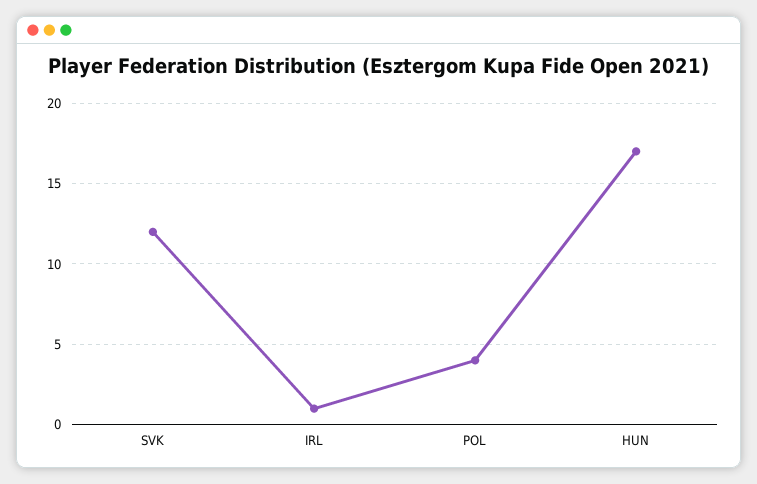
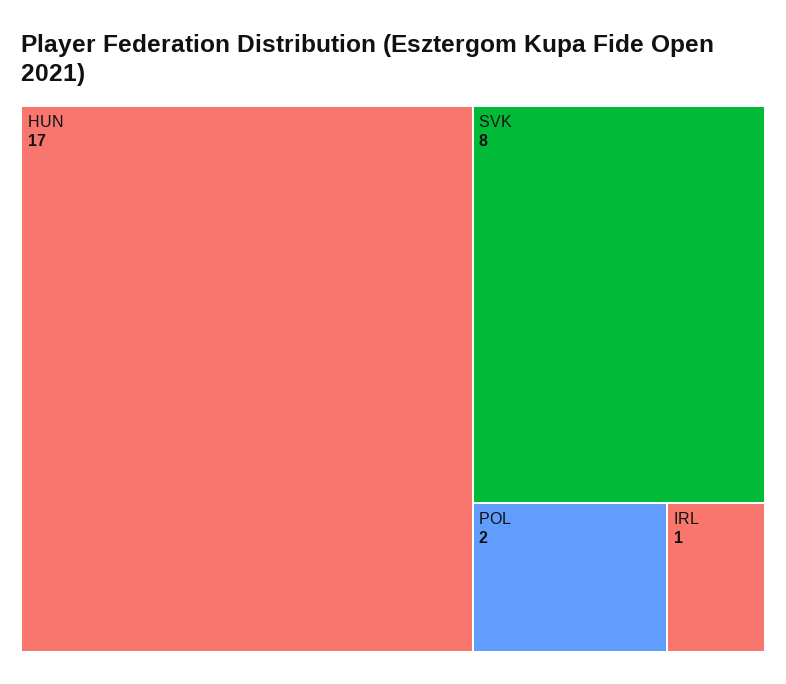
  {
-   "SVK": 12,
+   "SVK": 8,
    "IRL": 1,
-   "POL": 4,
+   "POL": 2,
    "HUN": 17
  }

